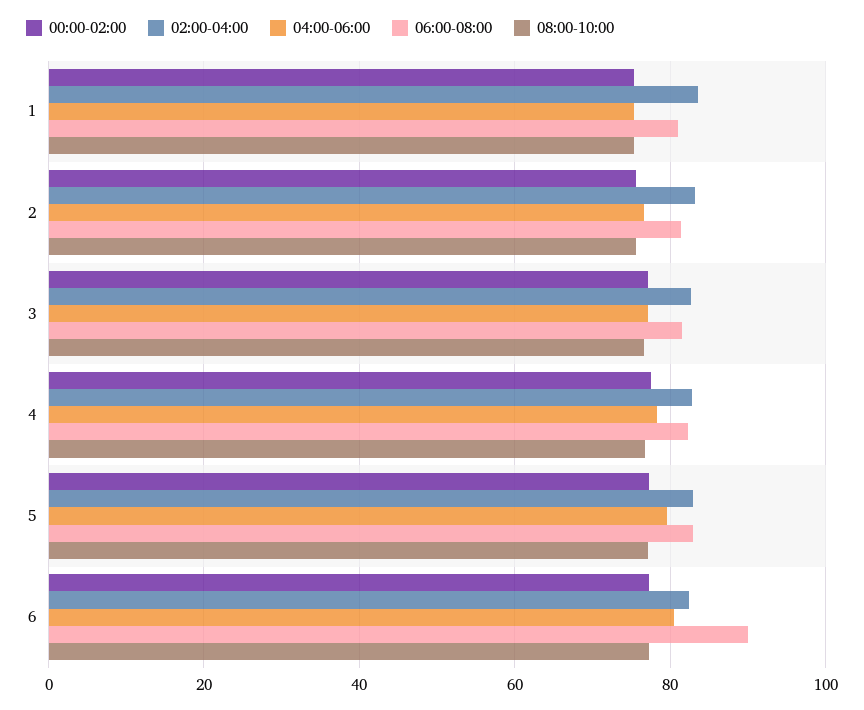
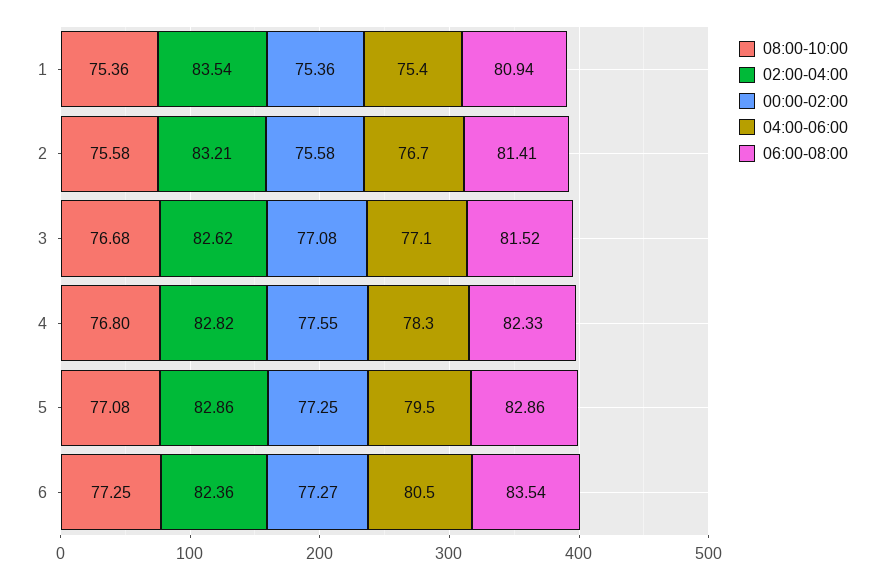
  {
    "00:00-02:00": {
      "1": 75.36,
      "2": 75.58,
      "3": 77.08,
      "4": 77.55,
      "5": 77.25,
      "6": 77.27
    },
    "02:00-04:00": {
      "1": 83.54,
      "2": 83.21,
      "3": 82.62,
      "4": 82.82,
      "5": 82.86,
      "6": 82.36
    },
    "04:00-06:00": {
      "1": 75.4,
      "2": 76.7,
      "3": 77.1,
      "4": 78.3,
      "5": 79.5,
      "6": 80.5
    },
    "06:00-08:00": {
      "1": 80.94,
      "2": 81.41,
      "3": 81.52,
      "4": 82.33,
      "5": 82.86,
-     "6": 90
+     "6": 83.54
    },
    "08:00-10:00": {
      "1": 75.36,
      "2": 75.58,
      "3": 76.68,
      "4": 76.8,
      "5": 77.08,
      "6": 77.25
    }
  }

